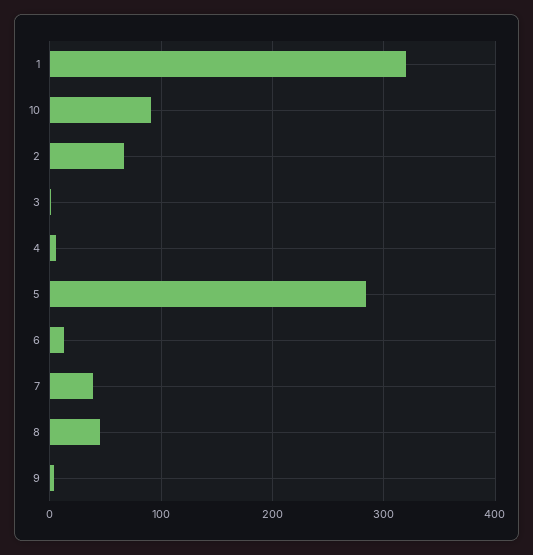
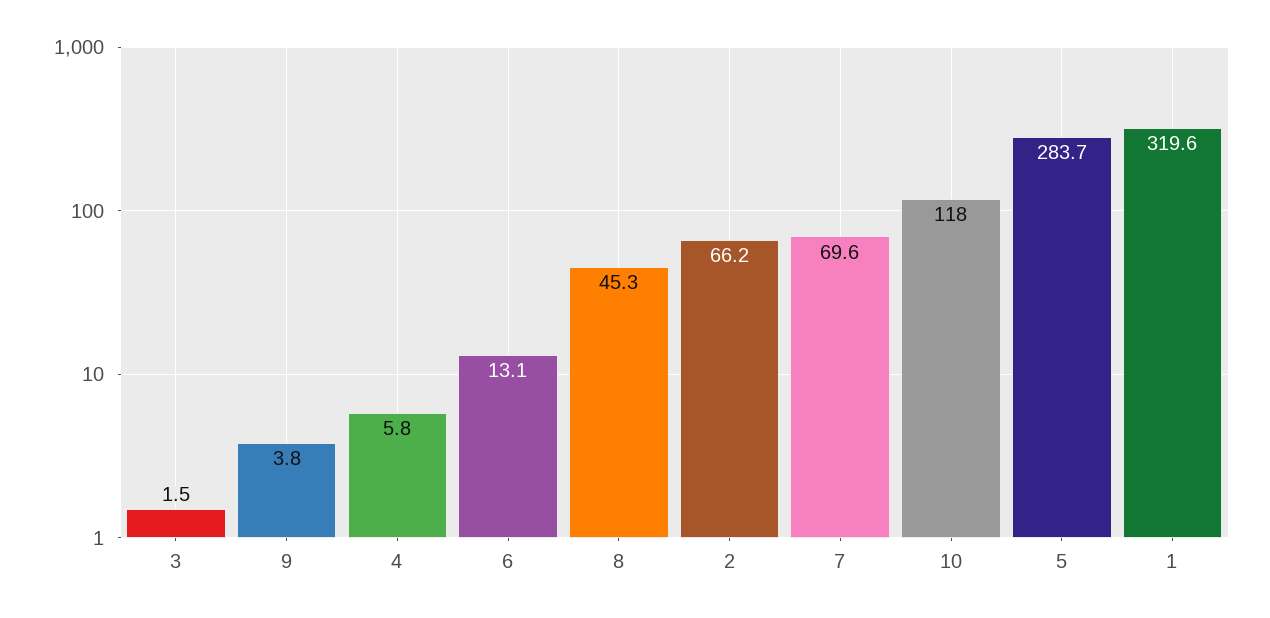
  {
    "1": 319.6,
-   "10": 90,
+   "10": 118,
    "2": 66.2,
    "3": 1.5,
    "4": 5.8,
    "5": 283.7,
    "6": 13.1,
-   "7": 40,
+   "7": 69.6,
    "8": 45.3,
    "9": 3.8
  }

